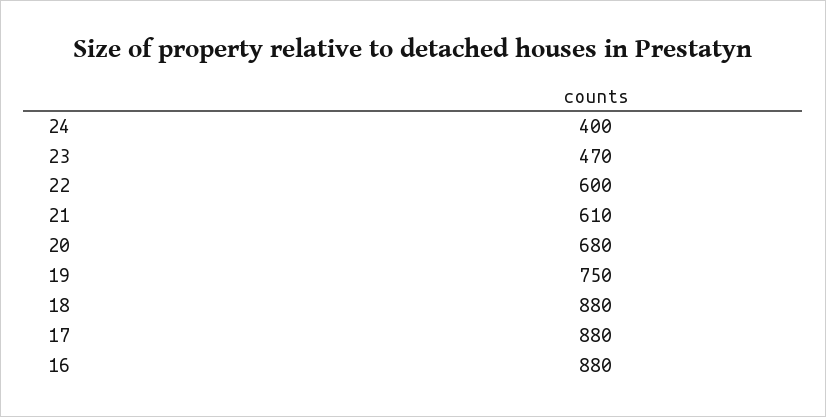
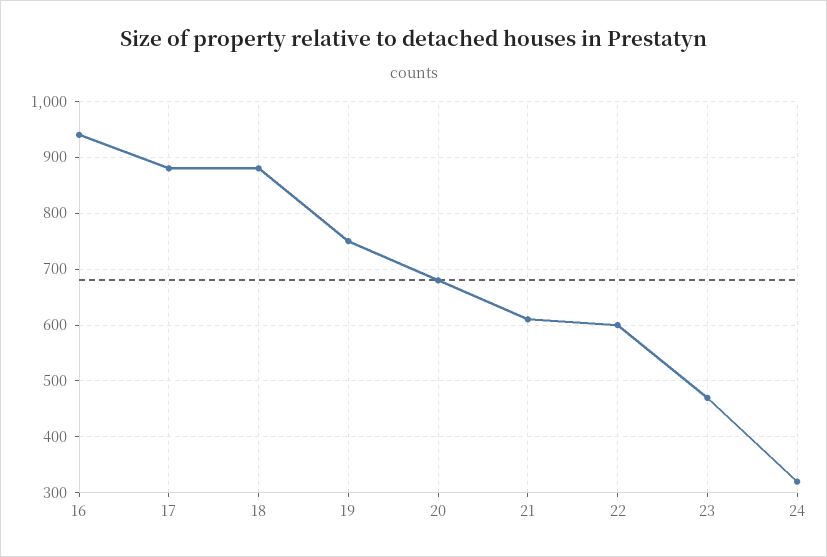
  {
-   "24": 400,
+   "24": 320,
    "23": 470,
    "22": 600,
    "21": 610,
    "20": 680,
    "19": 750,
    "18": 880,
    "17": 880,
-   "16": 880
+   "16": 940
  }

